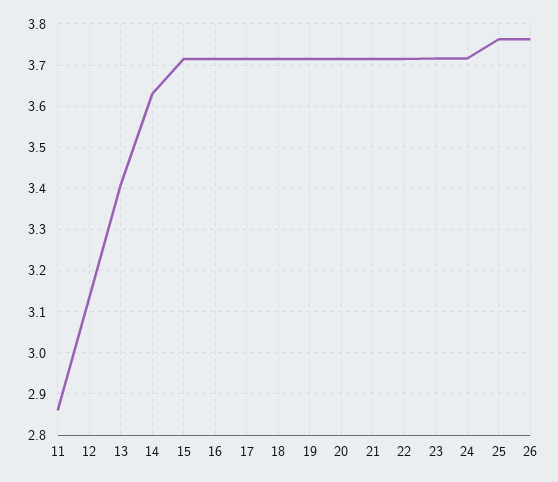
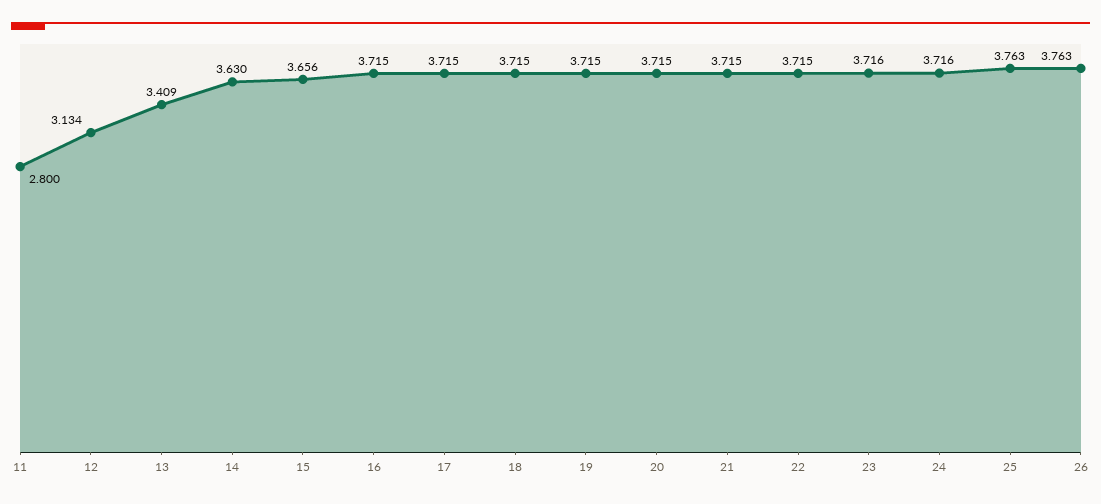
  {
-   "11": 2.86,
+   "11": 2.8,
    "12": 3.134,
    "13": 3.409,
    "14": 3.63,
-   "15": 3.72,
+   "15": 3.656,
    "16": 3.715,
    "17": 3.715,
    "18": 3.715,
    "19": 3.715,
    "20": 3.715,
    "21": 3.715,
    "22": 3.715,
    "23": 3.716,
    "24": 3.716,
    "25": 3.763,
    "26": 3.763
  }

